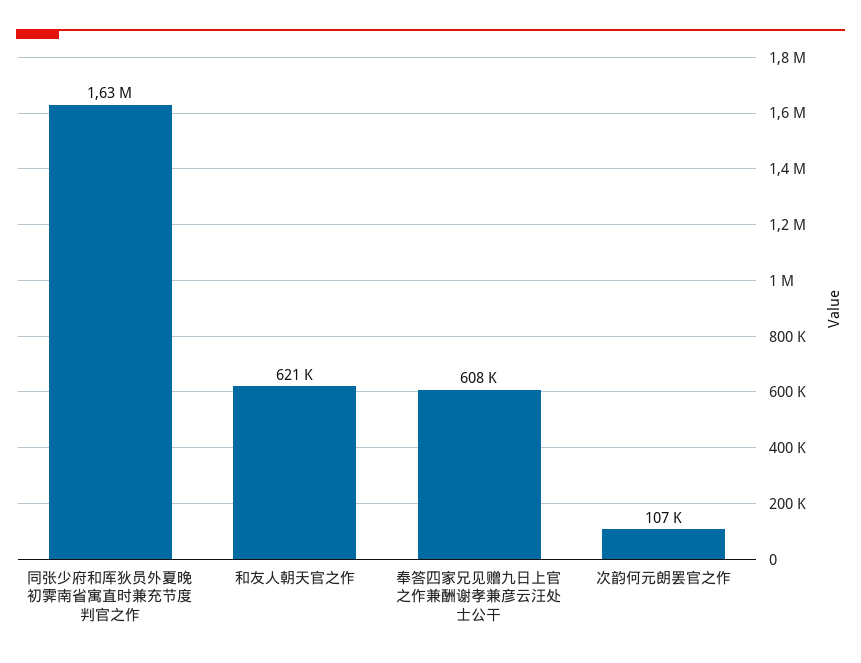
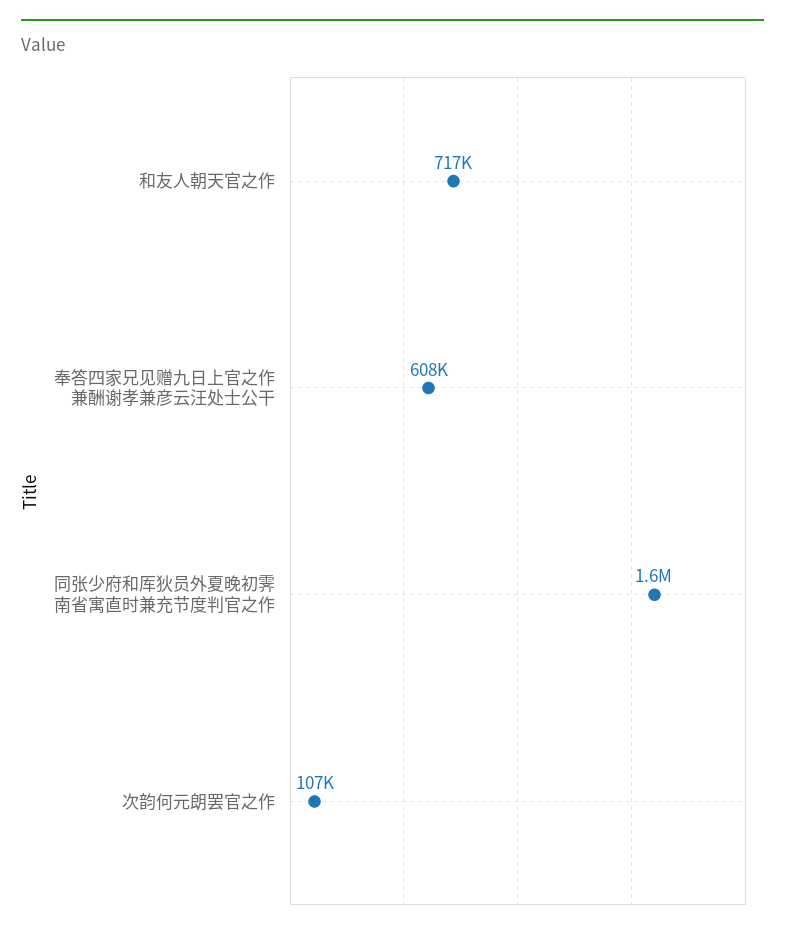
  {
    "同张少府和厍狄员外夏晚初霁南省寓直时兼充节度判官之作": 1630000,
-   "和友人朝天官之作": 621000,
+   "和友人朝天官之作": 717000,
    "奉答四家兄见赠九日上官之作兼酬谢孝兼彦云汪处士公干": 608000,
    "次韵何元朗罢官之作": 107000
  }

